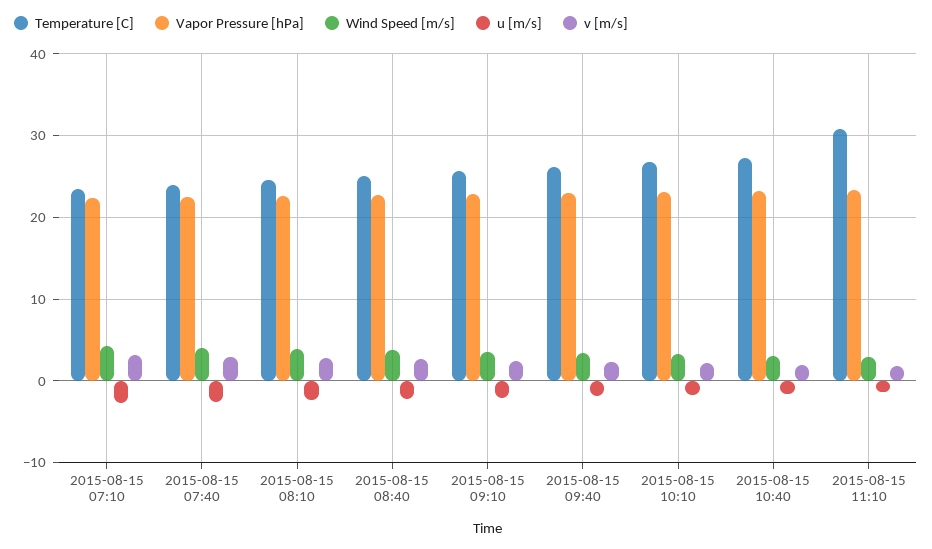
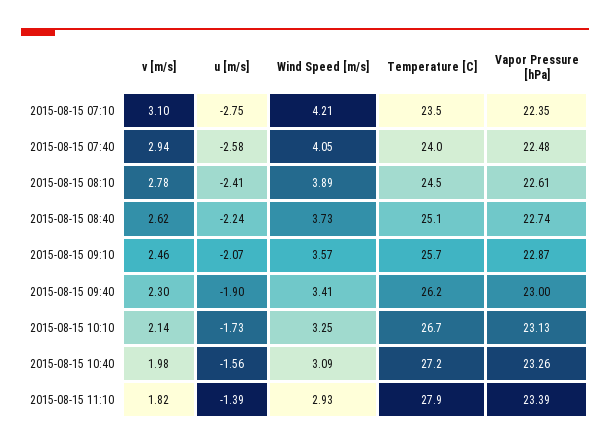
  {
    "Temperature [C]": {
      "2015-08-15 07:10": 23.5,
      "2015-08-15 07:40": 24,
      "2015-08-15 08:10": 24.5,
      "2015-08-15 08:40": 25.1,
      "2015-08-15 09:10": 25.7,
      "2015-08-15 09:40": 26.2,
      "2015-08-15 10:10": 26.7,
      "2015-08-15 10:40": 27.2,
-     "2015-08-15 11:10": 31
+     "2015-08-15 11:10": 27.9
    },
    "Vapor Pressure [hPa]": {
      "2015-08-15 07:10": 22.35,
      "2015-08-15 07:40": 22.48,
      "2015-08-15 08:10": 22.61,
      "2015-08-15 08:40": 22.74,
      "2015-08-15 09:10": 22.87,
      "2015-08-15 09:40": 23,
      "2015-08-15 10:10": 23.13,
      "2015-08-15 10:40": 23.26,
      "2015-08-15 11:10": 23.39
    },
    "Wind Speed [m/s]": {
      "2015-08-15 07:10": 4.21,
      "2015-08-15 07:40": 4.05,
      "2015-08-15 08:10": 3.89,
      "2015-08-15 08:40": 3.73,
      "2015-08-15 09:10": 3.57,
      "2015-08-15 09:40": 3.41,
      "2015-08-15 10:10": 3.25,
      "2015-08-15 10:40": 3.09,
      "2015-08-15 11:10": 2.93
    },
    "u [m/s]": {
      "2015-08-15 07:10": -2.75,
      "2015-08-15 07:40": -2.58,
      "2015-08-15 08:10": -2.41,
      "2015-08-15 08:40": -2.24,
      "2015-08-15 09:10": -2.07,
      "2015-08-15 09:40": -1.9,
      "2015-08-15 10:10": -1.73,
      "2015-08-15 10:40": -1.56,
      "2015-08-15 11:10": -1.39
    },
    "v [m/s]": {
      "2015-08-15 07:10": 3.1,
      "2015-08-15 07:40": 2.94,
      "2015-08-15 08:10": 2.78,
      "2015-08-15 08:40": 2.62,
      "2015-08-15 09:10": 2.46,
      "2015-08-15 09:40": 2.3,
      "2015-08-15 10:10": 2.14,
      "2015-08-15 10:40": 1.98,
      "2015-08-15 11:10": 1.82
    }
  }

